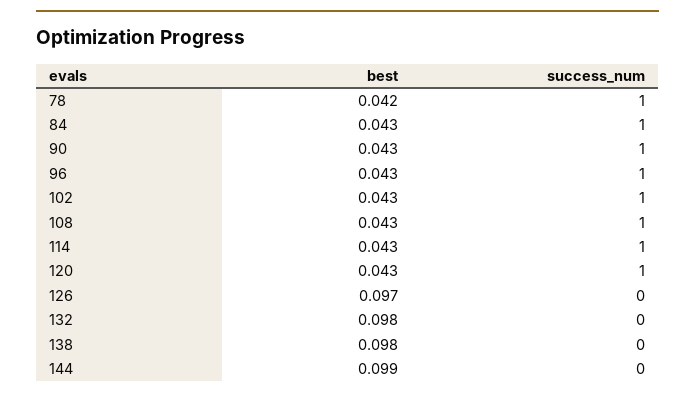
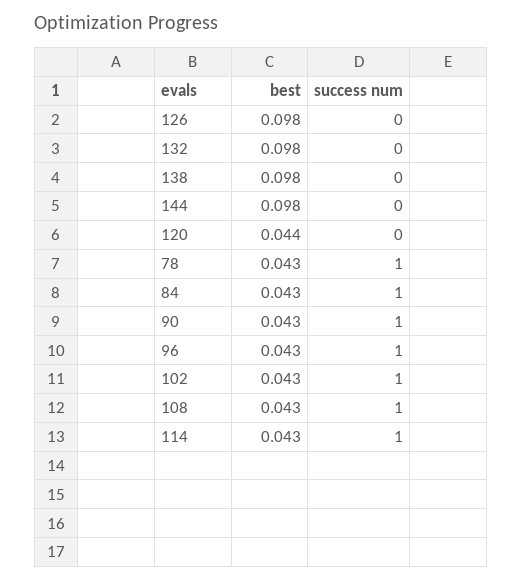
  {
    "best": {
-     "78": 0.042,
+     "78": 0.043,
      "84": 0.043,
      "90": 0.043,
      "96": 0.043,
      "102": 0.043,
      "108": 0.043,
      "114": 0.043,
-     "120": 0.043,
+     "120": 0.044,
-     "126": 0.097,
+     "126": 0.098,
      "132": 0.098,
      "138": 0.098,
-     "144": 0.099
+     "144": 0.098
    },
    "success_num": {
      "78": 1,
      "84": 1,
      "90": 1,
      "96": 1,
      "102": 1,
      "108": 1,
      "114": 1,
-     "120": 1,
+     "120": 0,
      "126": 0,
      "132": 0,
      "138": 0,
      "144": 0
    }
  }

